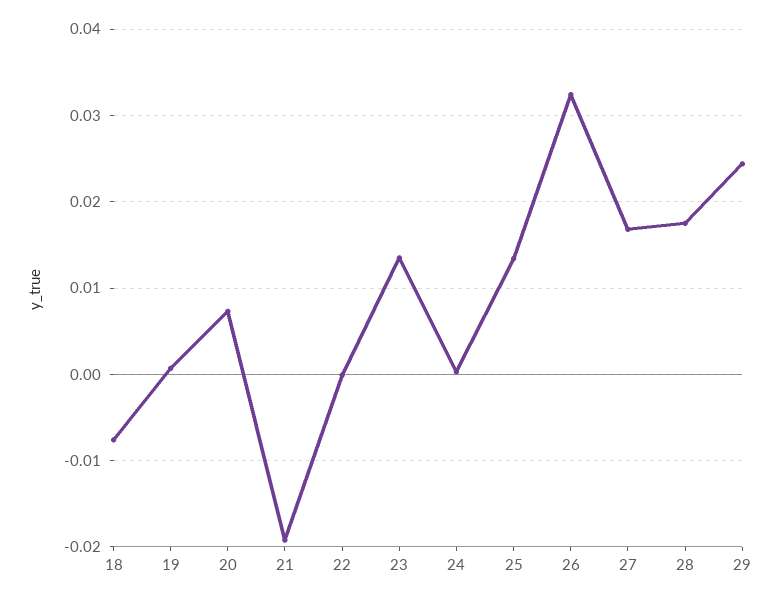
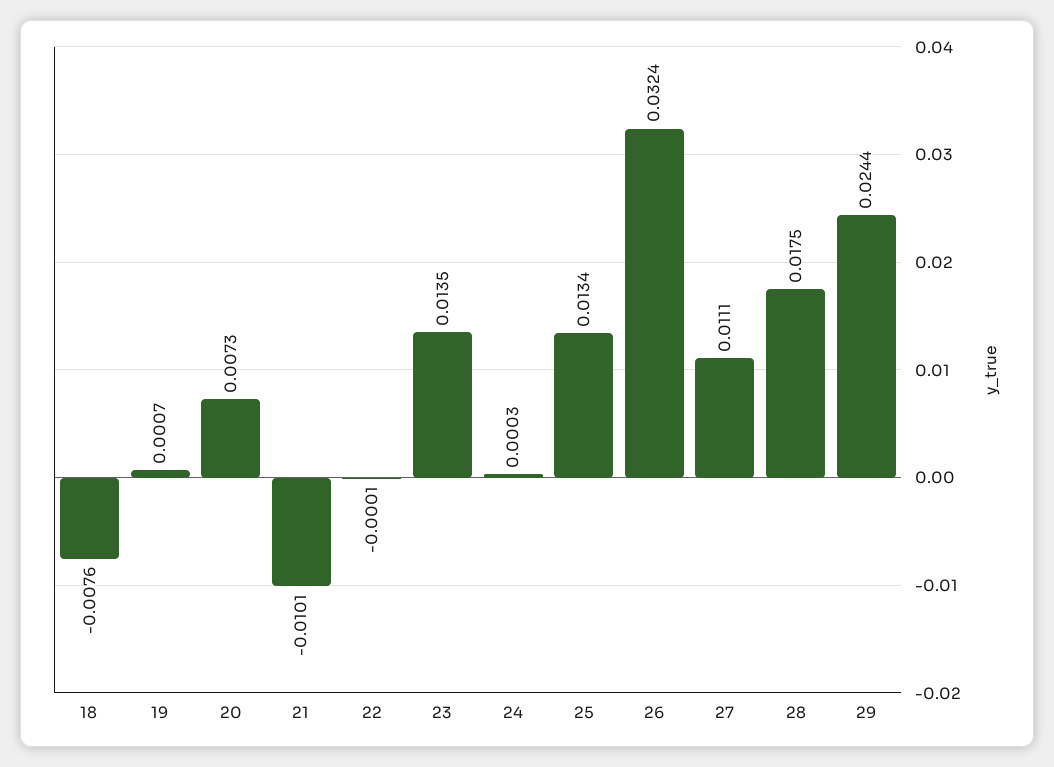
  {
    "18": -0.0076,
    "19": 0.0007,
    "20": 0.0073,
-   "21": -0.019,
+   "21": -0.0101,
    "22": -0.0001,
    "23": 0.0135,
    "24": 0.0003,
    "25": 0.0134,
    "26": 0.0324,
-   "27": 0.017,
+   "27": 0.0111,
    "28": 0.0175,
    "29": 0.0244
  }

